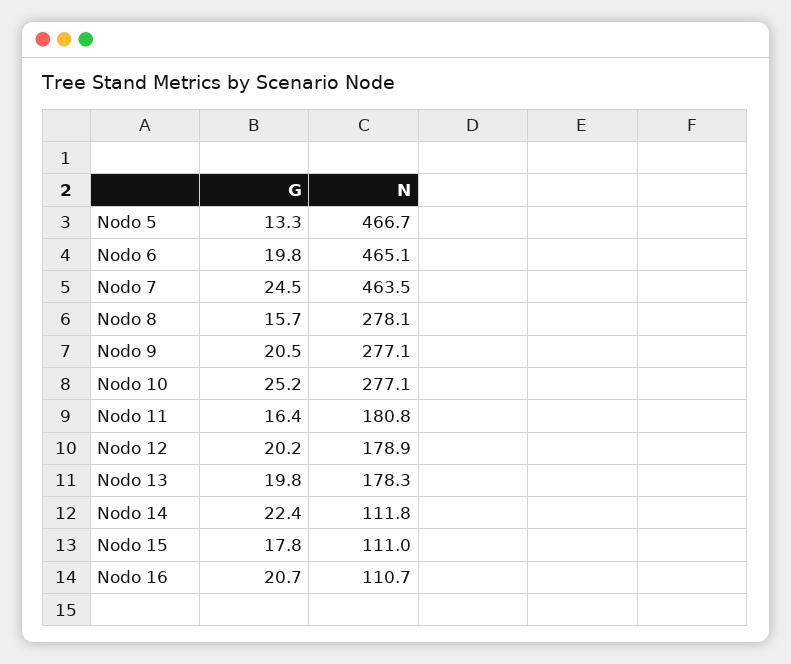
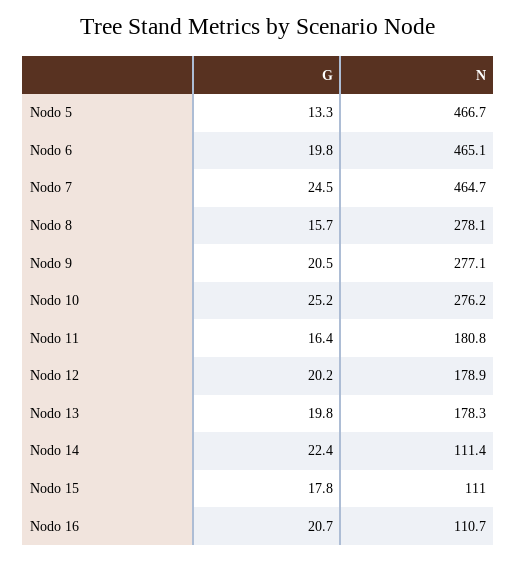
  {
    "G": {
      "Nodo 5": 13.3,
      "Nodo 6": 19.8,
      "Nodo 7": 24.5,
      "Nodo 8": 15.7,
      "Nodo 9": 20.5,
      "Nodo 10": 25.2,
      "Nodo 11": 16.4,
      "Nodo 12": 20.2,
      "Nodo 13": 19.8,
      "Nodo 14": 22.4,
      "Nodo 15": 17.8,
      "Nodo 16": 20.7
    },
    "N": {
      "Nodo 5": 466.7,
      "Nodo 6": 465.1,
-     "Nodo 7": 463.5,
+     "Nodo 7": 464.7,
      "Nodo 8": 278.1,
      "Nodo 9": 277.1,
-     "Nodo 10": 277.1,
+     "Nodo 10": 276.2,
      "Nodo 11": 180.8,
      "Nodo 12": 178.9,
      "Nodo 13": 178.3,
-     "Nodo 14": 111.8,
+     "Nodo 14": 111.4,
      "Nodo 15": 111,
      "Nodo 16": 110.7
    }
  }

